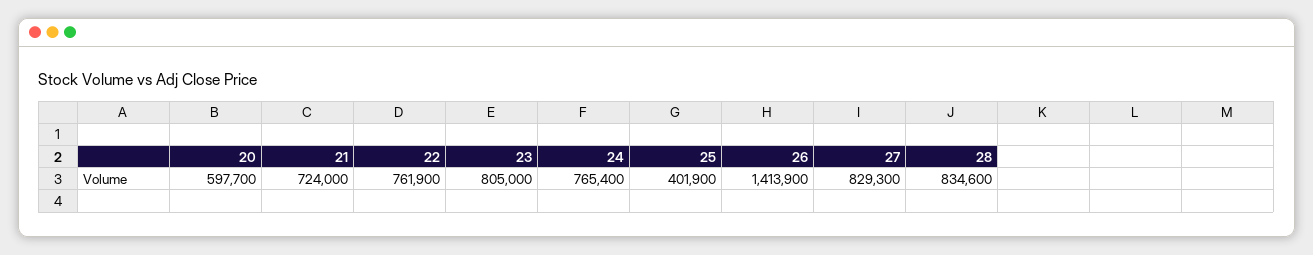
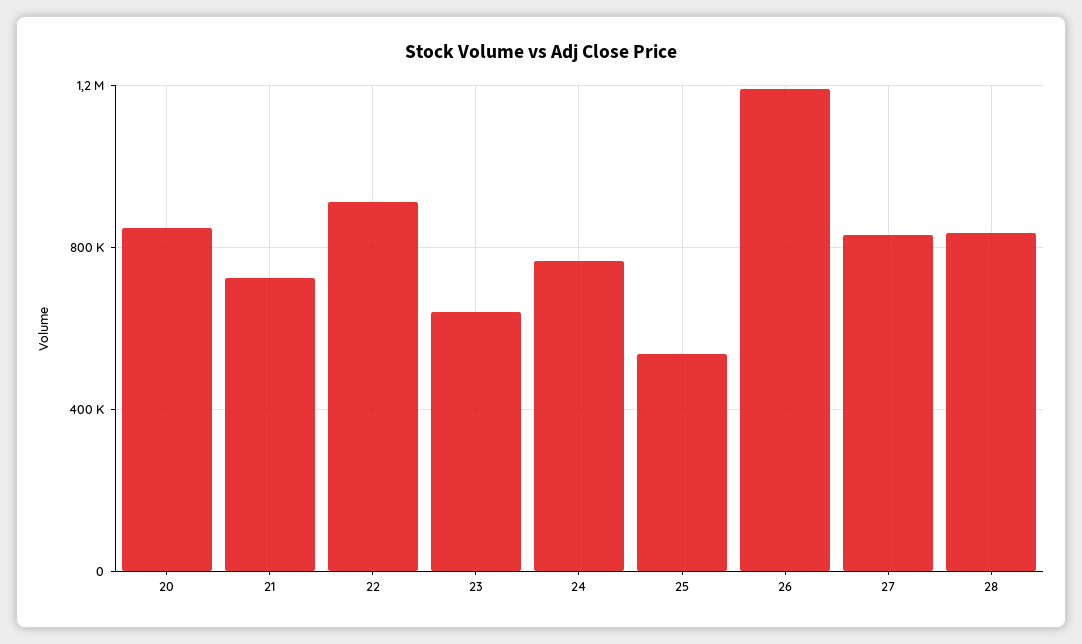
  {
-   "20": 597700,
+   "20": 850000,
    "21": 724000,
-   "22": 761900,
+   "22": 900000,
-   "23": 805000,
+   "23": 650000,
    "24": 765400,
-   "25": 401900,
+   "25": 550000,
-   "26": 1413900,
+   "26": 1200000,
    "27": 829300,
    "28": 834600
  }

